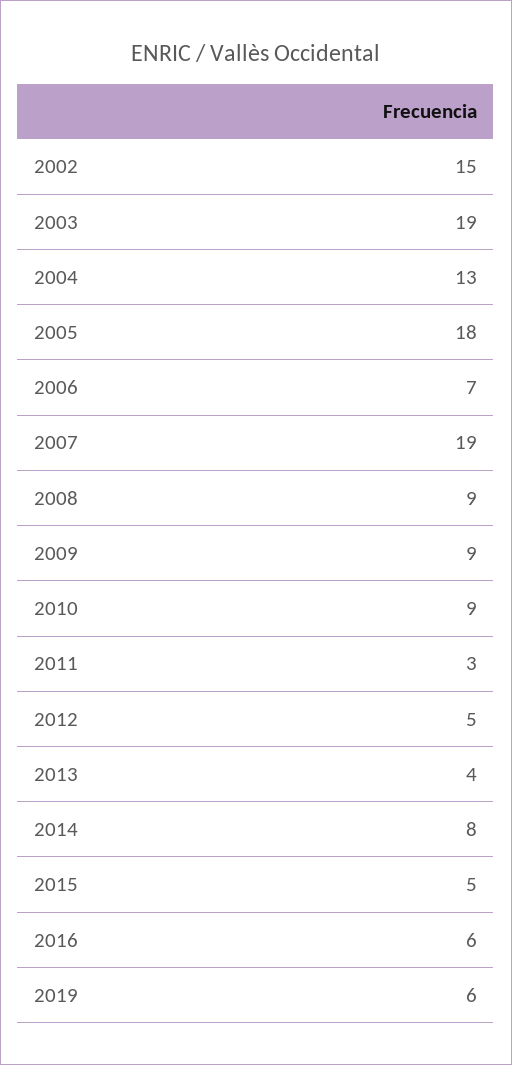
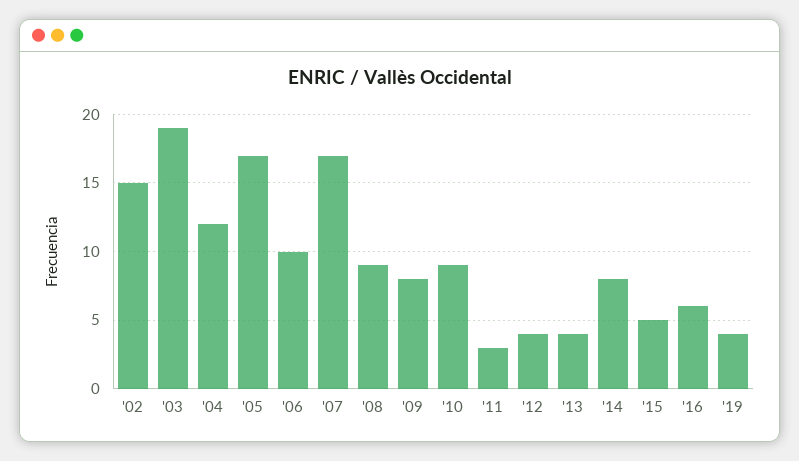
  {
    "2002": 15,
    "2003": 19,
-   "2004": 13,
+   "2004": 12,
-   "2005": 18,
+   "2005": 17,
-   "2006": 7,
+   "2006": 10,
-   "2007": 19,
+   "2007": 17,
    "2008": 9,
-   "2009": 9,
+   "2009": 8,
    "2010": 9,
    "2011": 3,
-   "2012": 5,
+   "2012": 4,
    "2013": 4,
    "2014": 8,
    "2015": 5,
    "2016": 6,
-   "2019": 6
+   "2019": 4
  }

